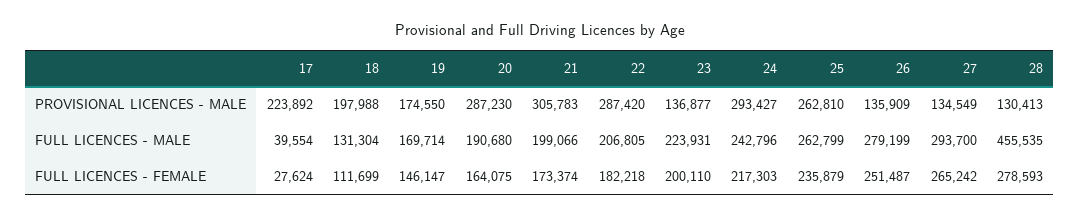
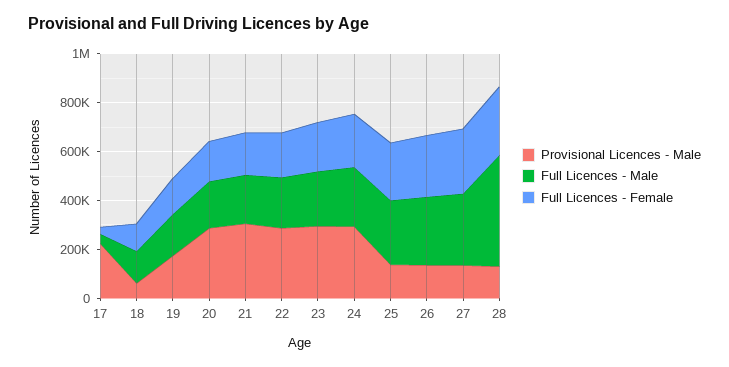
  {
    "PROVISIONAL LICENCES - MALE": {
      "17": 223892,
-     "18": 197988,
+     "18": 50000,
      "19": 174550,
      "20": 287230,
      "21": 305783,
      "22": 287420,
-     "23": 136877,
+     "23": 300000,
      "24": 293427,
-     "25": 262810,
+     "25": 150000,
      "26": 135909,
      "27": 134549,
      "28": 130413
    },
    "FULL LICENCES - MALE": {
      "17": 39554,
      "18": 131304,
      "19": 169714,
      "20": 190680,
      "21": 199066,
      "22": 206805,
      "23": 223931,
      "24": 242796,
      "25": 262799,
      "26": 279199,
      "27": 293700,
      "28": 455535
    },
    "FULL LICENCES - FEMALE": {
      "17": 27624,
      "18": 111699,
      "19": 146147,
      "20": 164075,
      "21": 173374,
      "22": 182218,
      "23": 200110,
      "24": 217303,
      "25": 235879,
      "26": 251487,
      "27": 265242,
      "28": 278593
    }
  }

